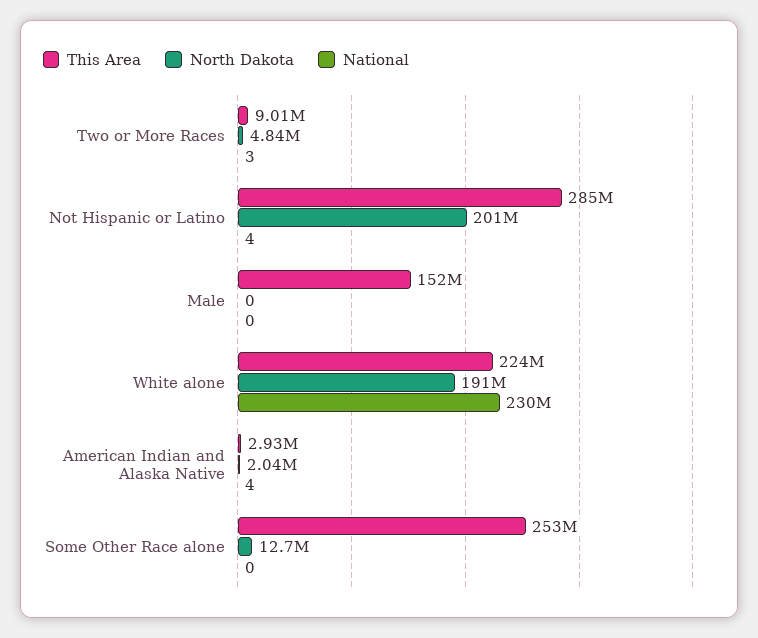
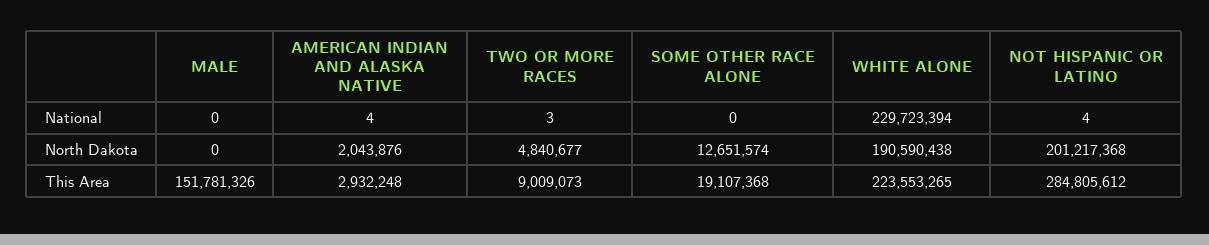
  {
    "This Area": {
      "Two or More Races": 9009073,
      "Not Hispanic or Latino": 284805612,
      "Male": 151781326,
      "White alone": 223553265,
      "American Indian and Alaska Native": 2932248,
-     "Some Other Race alone": 253000000
+     "Some Other Race alone": 19107368
    },
    "North Dakota": {
      "Two or More Races": 4840677,
      "Not Hispanic or Latino": 201217368,
      "Male": 0,
      "White alone": 190590438,
      "American Indian and Alaska Native": 2043876,
      "Some Other Race alone": 12651574
    },
    "National": {
      "Two or More Races": 3,
      "Not Hispanic or Latino": 4,
      "Male": 0,
      "White alone": 229723394,
      "American Indian and Alaska Native": 4,
      "Some Other Race alone": 0
    }
  }

